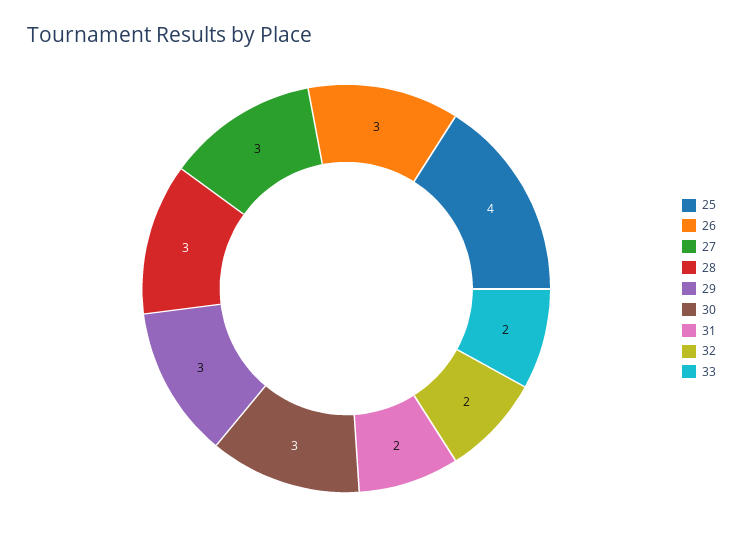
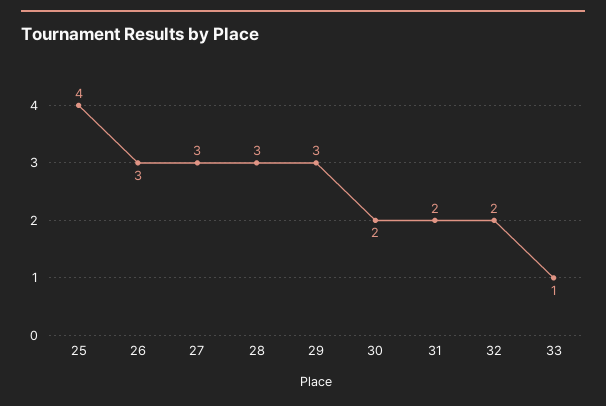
  {
    "25": 4,
    "26": 3,
    "27": 3,
    "28": 3,
    "29": 3,
-   "30": 3,
+   "30": 2,
    "31": 2,
    "32": 2,
-   "33": 2
+   "33": 1
  }

